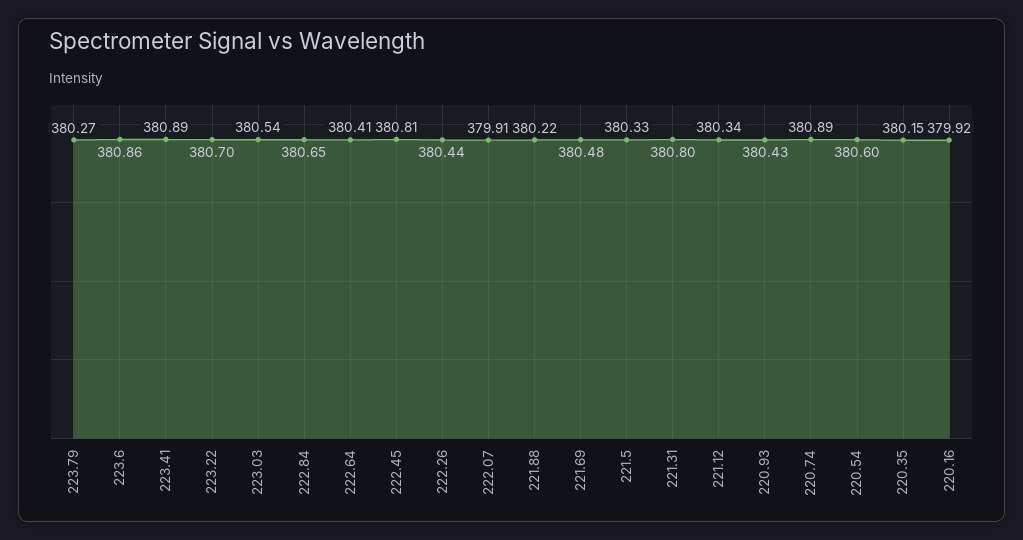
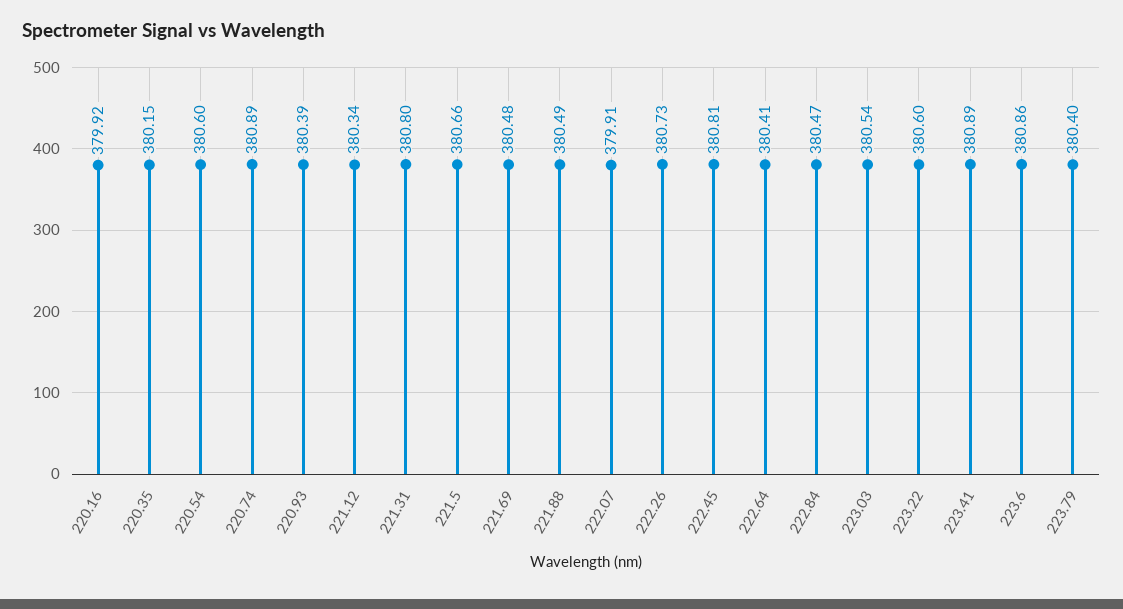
  {
-   "223.79": 380.27,
+   "223.79": 380.4,
    "223.6": 380.86,
    "223.41": 380.89,
-   "223.22": 380.7,
+   "223.22": 380.6,
    "223.03": 380.54,
-   "222.84": 380.65,
+   "222.84": 380.47,
    "222.64": 380.41,
    "222.45": 380.81,
-   "222.26": 380.44,
+   "222.26": 380.73,
    "222.07": 379.91,
-   "221.88": 380.22,
+   "221.88": 380.49,
    "221.69": 380.48,
-   "221.5": 380.33,
+   "221.5": 380.66,
    "221.31": 380.8,
    "221.12": 380.34,
-   "220.93": 380.43,
+   "220.93": 380.39,
    "220.74": 380.89,
    "220.54": 380.6,
    "220.35": 380.15,
    "220.16": 379.92
  }

